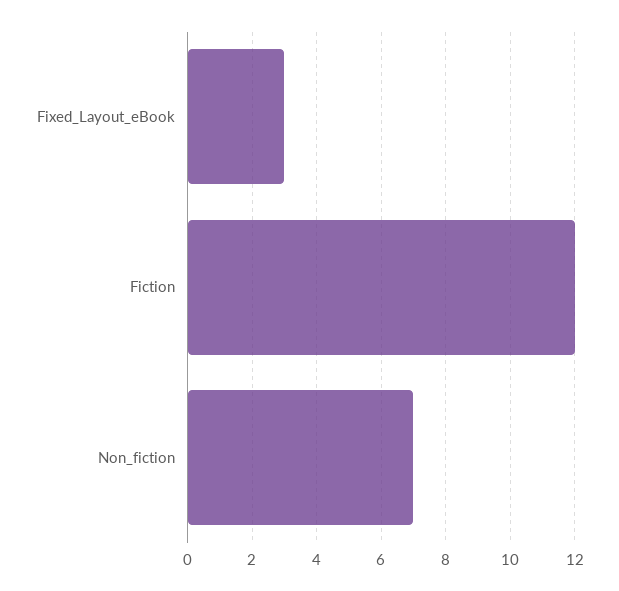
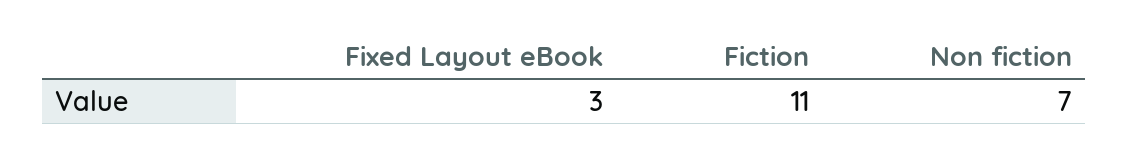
  {
    "Fixed_Layout_eBook": 3,
-   "Fiction": 12,
+   "Fiction": 11,
    "Non_fiction": 7
  }

